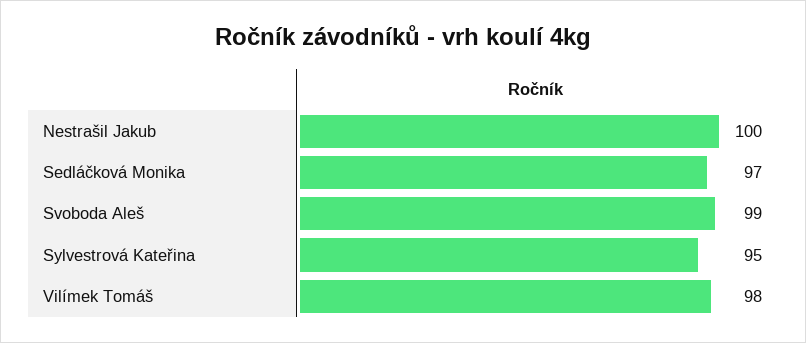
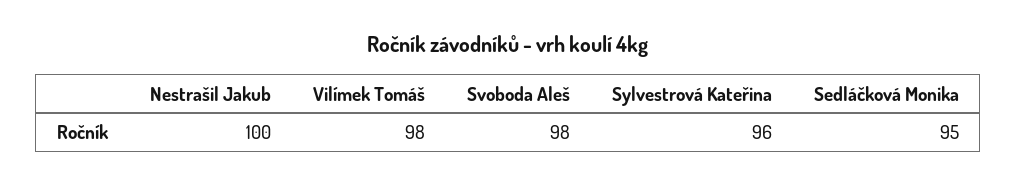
  {
    "Nestrašil Jakub": 100,
-   "Sedláčková Monika": 97,
+   "Sedláčková Monika": 95,
-   "Svoboda Aleš": 99,
+   "Svoboda Aleš": 98,
-   "Sylvestrová Kateřina": 95,
+   "Sylvestrová Kateřina": 96,
    "Vilímek Tomáš": 98
  }

